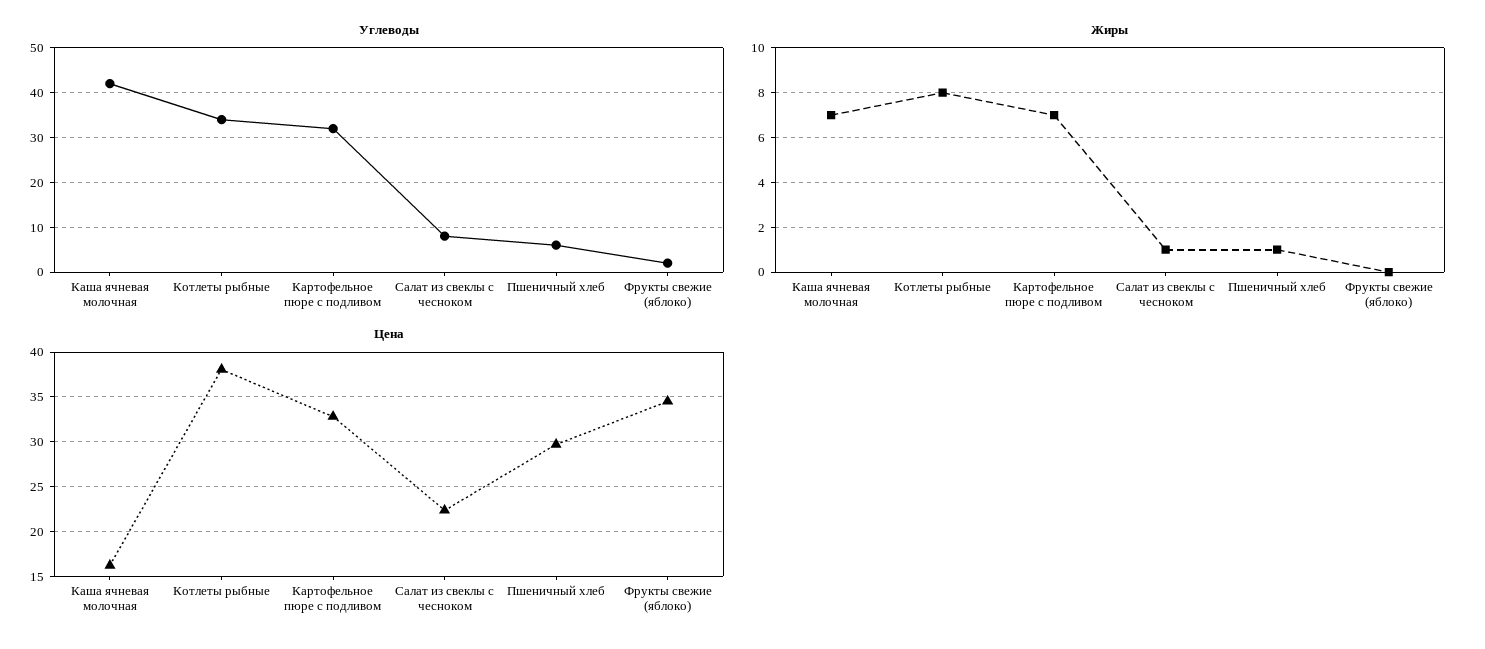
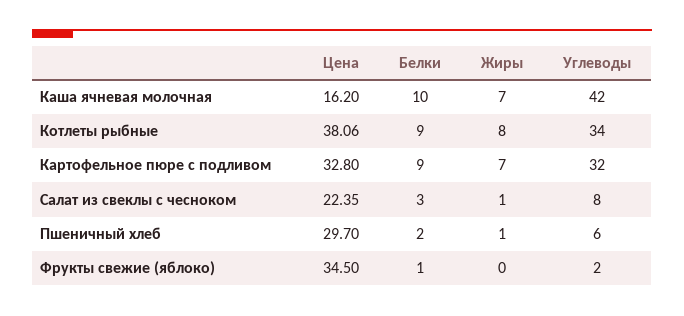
  {
    "Углеводы": {
      "Каша ячневая молочная": 42,
      "Котлеты рыбные": 34,
      "Картофельное пюре с подливом": 32,
      "Салат из свеклы с чесноком": 8,
      "Пшеничный хлеб": 6,
      "Фрукты свежие (яблоко)": 2
    },
    "Жиры": {
      "Каша ячневая молочная": 7,
      "Котлеты рыбные": 8,
      "Картофельное пюре с подливом": 7,
      "Салат из свеклы с чесноком": 1,
      "Пшеничный хлеб": 1,
      "Фрукты свежие (яблоко)": 0
    },
    "Цена": {
      "Каша ячневая молочная": 16.2,
      "Котлеты рыбные": 38.06,
      "Картофельное пюре с подливом": 32.8,
      "Салат из свеклы с чесноком": 22.35,
      "Пшеничный хлеб": 29.7,
      "Фрукты свежие (яблоко)": 34.5
-   }
+   },
+   "Белки": {
+     "Каша ячневая молочная": 10,
+     "Котлеты рыбные": 9,
+     "Картофельное пюре с подливом": 9,
+     "Салат из свеклы с чесноком": 3,
+     "Пшеничный хлеб": 2,
+     "Фрукты свежие (яблоко)": 1
+   }
  }

